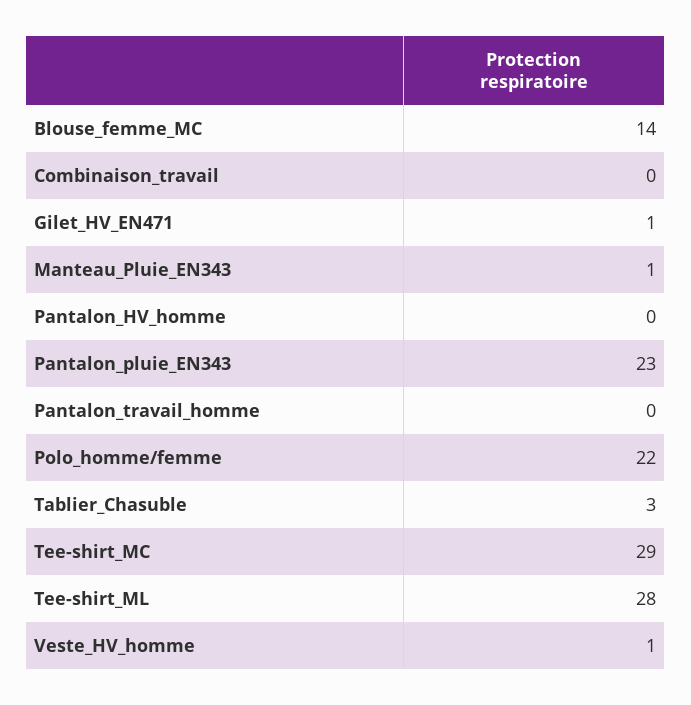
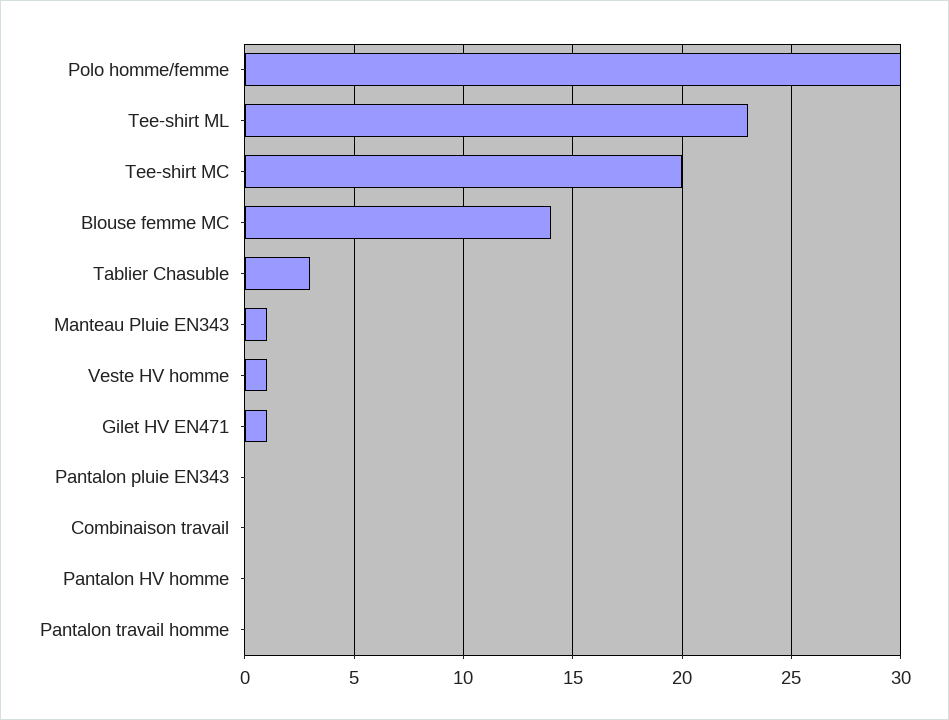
  {
    "Blouse_femme_MC": 14,
    "Combinaison_travail": 0,
    "Gilet_HV_EN471": 1,
    "Manteau_Pluie_EN343": 1,
    "Pantalon_HV_homme": 0,
-   "Pantalon_pluie_EN343": 23,
+   "Pantalon_pluie_EN343": 0,
    "Pantalon_travail_homme": 0,
-   "Polo_homme/femme": 22,
+   "Polo_homme/femme": 30,
    "Tablier_Chasuble": 3,
-   "Tee-shirt_MC": 29,
+   "Tee-shirt_MC": 20,
-   "Tee-shirt_ML": 28,
+   "Tee-shirt_ML": 23,
    "Veste_HV_homme": 1
  }

